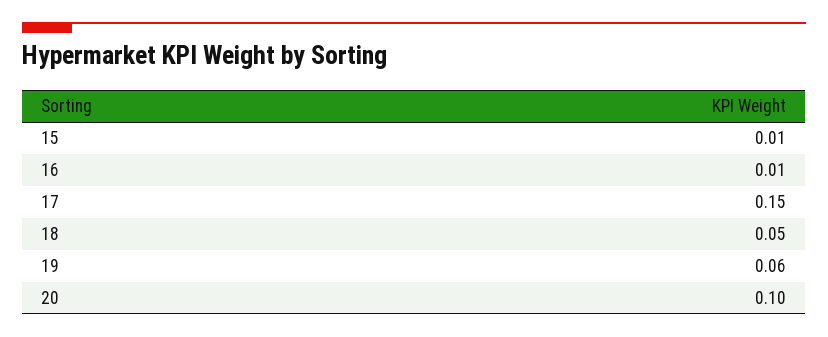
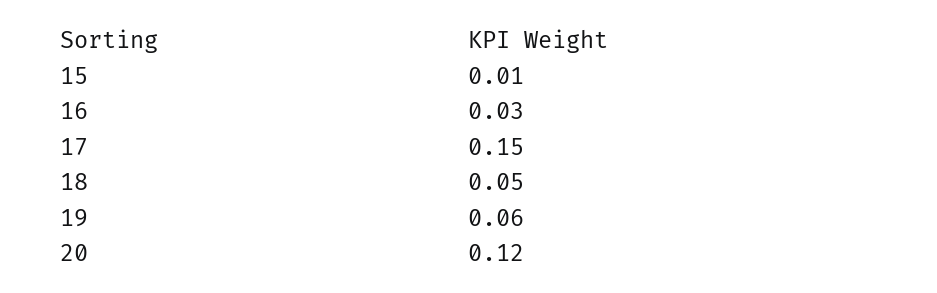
  {
    "15": 0.01,
-   "16": 0.01,
+   "16": 0.03,
    "17": 0.15,
    "18": 0.05,
    "19": 0.06,
-   "20": 0.1
+   "20": 0.12
  }

